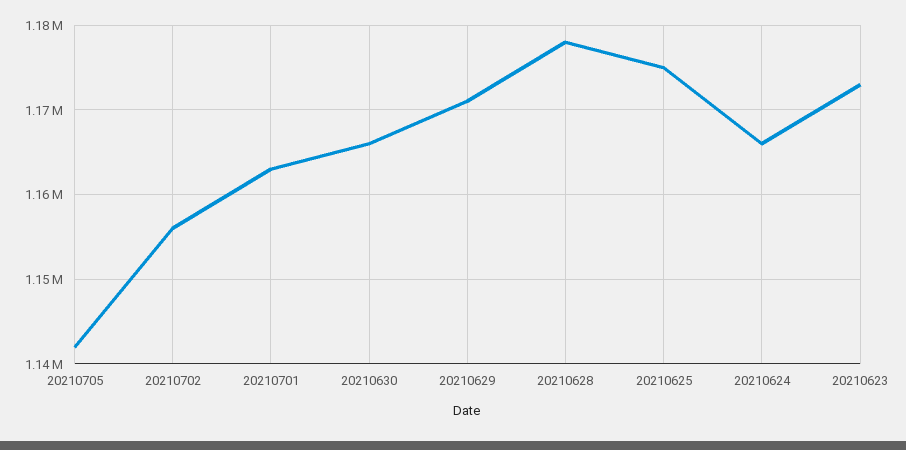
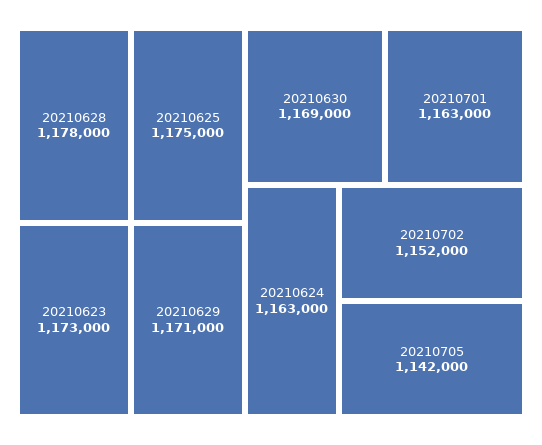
  {
    "20210705": 1142000,
-   "20210702": 1156000,
+   "20210702": 1152000,
    "20210701": 1163000,
-   "20210630": 1166000,
+   "20210630": 1169000,
    "20210629": 1171000,
    "20210628": 1178000,
    "20210625": 1175000,
-   "20210624": 1166000,
+   "20210624": 1163000,
    "20210623": 1173000
  }

